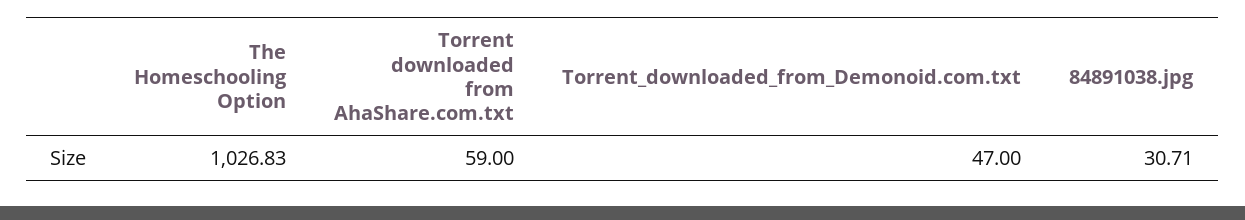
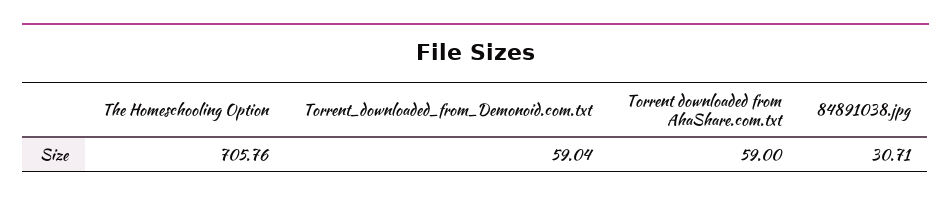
  {
-   "The Homeschooling Option": 1026.83,
+   "The Homeschooling Option": 705.76,
    "Torrent downloaded from AhaShare.com.txt": 59,
-   "Torrent_downloaded_from_Demonoid.com.txt": 47,
+   "Torrent_downloaded_from_Demonoid.com.txt": 59.04,
    "84891038.jpg": 30.71
  }

